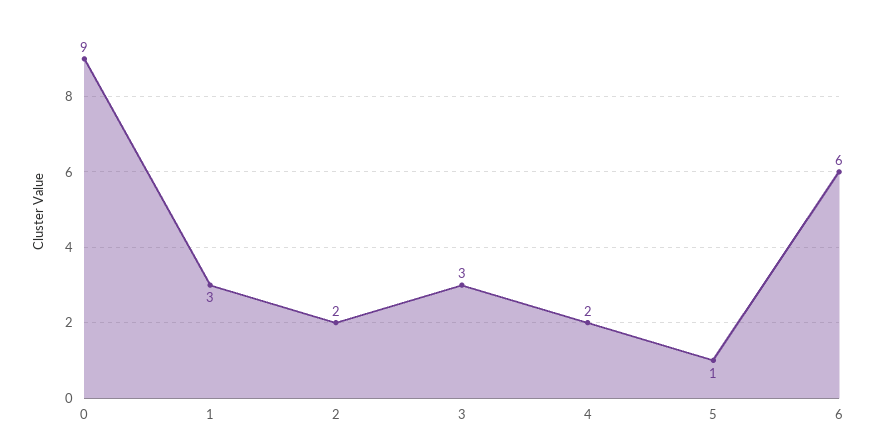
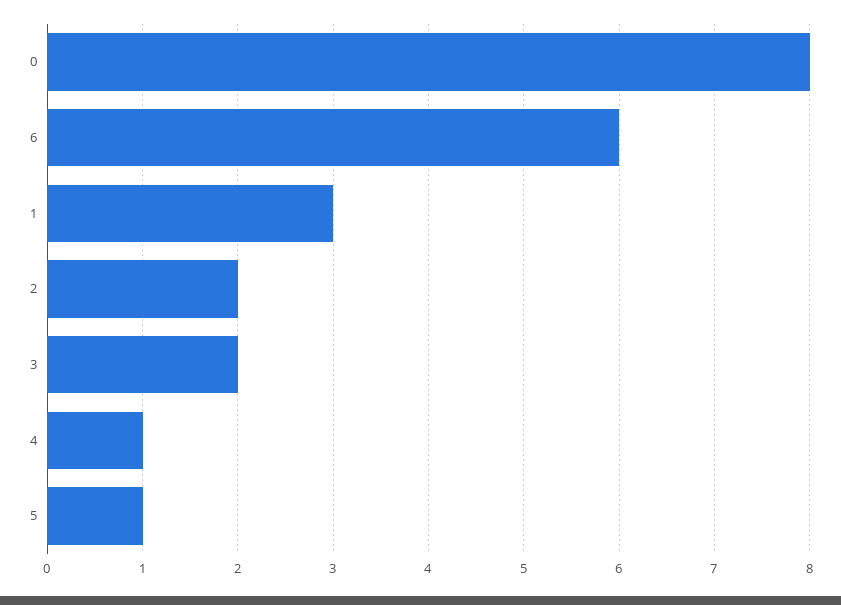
  {
-   "0": 9,
+   "0": 8,
    "1": 3,
    "2": 2,
-   "3": 3,
+   "3": 2,
-   "4": 2,
+   "4": 1,
    "5": 1,
    "6": 6
  }

